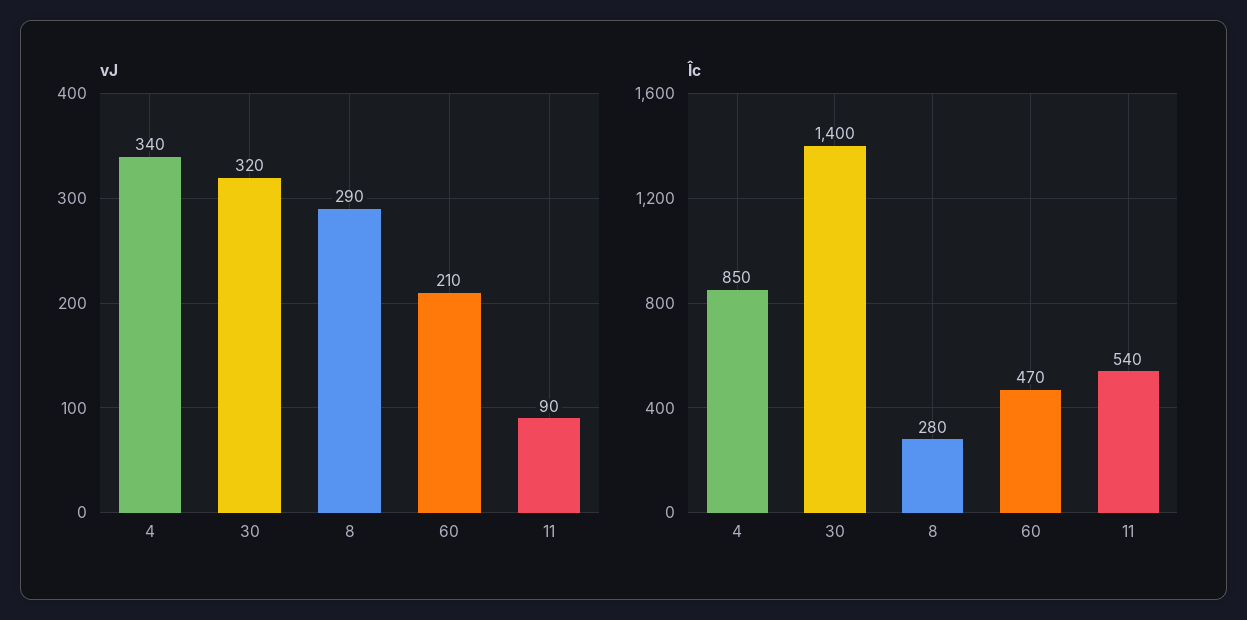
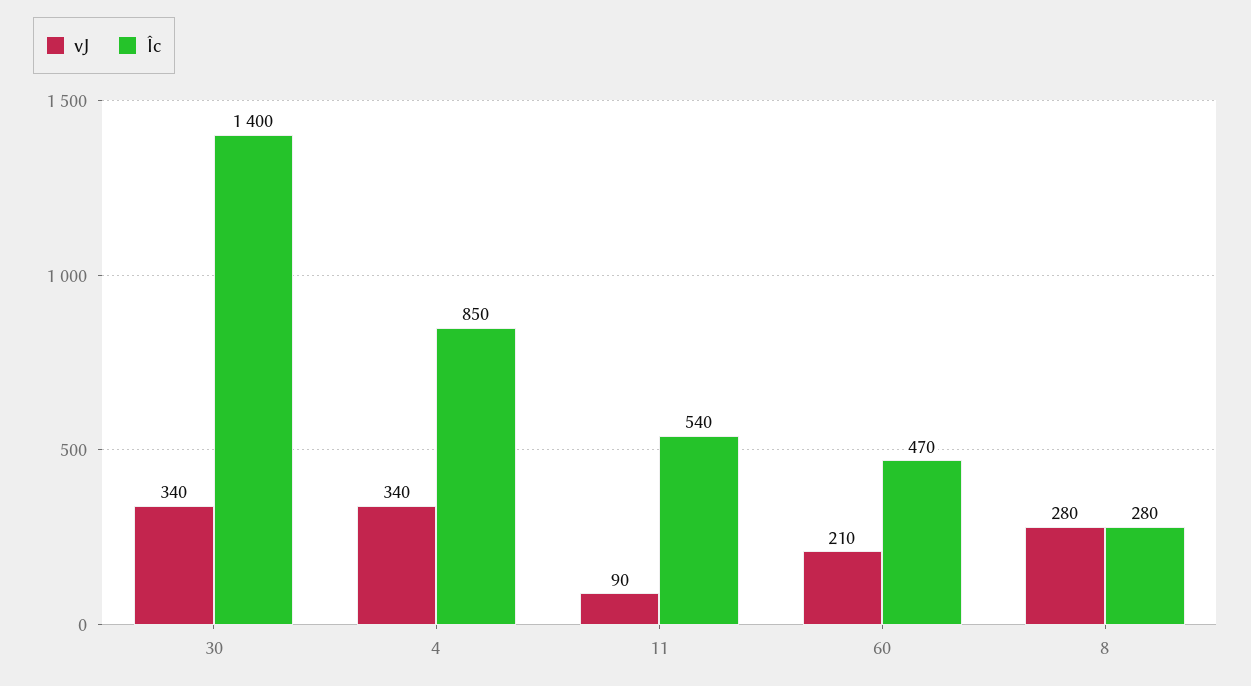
  {
    "vJ": {
      "4": 340,
-     "30": 320,
+     "30": 340,
-     "8": 290,
+     "8": 280,
      "60": 210,
      "11": 90
    },
    "Îc": {
      "4": 850,
      "30": 1400,
      "8": 280,
      "60": 470,
      "11": 540
    }
  }

